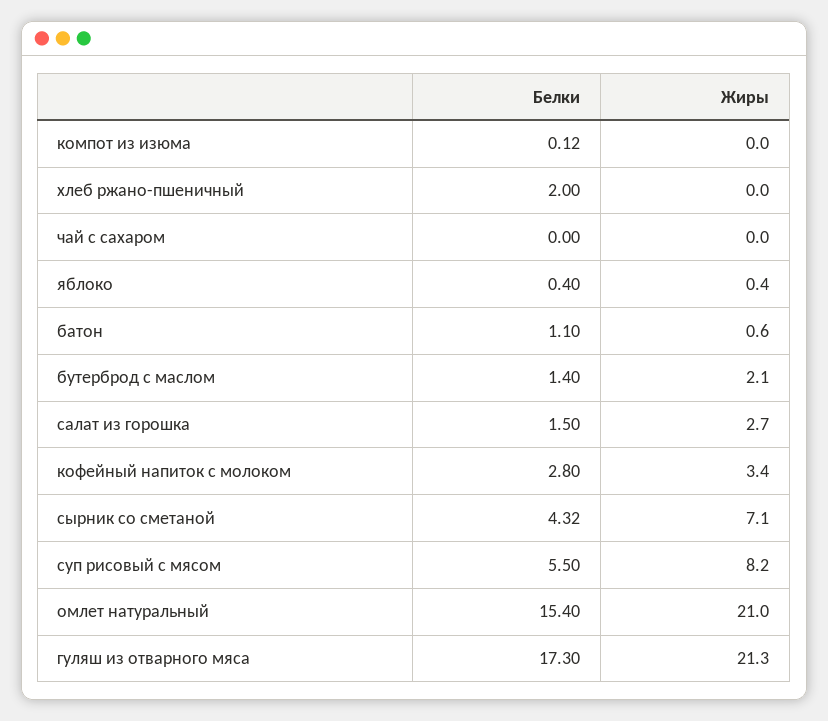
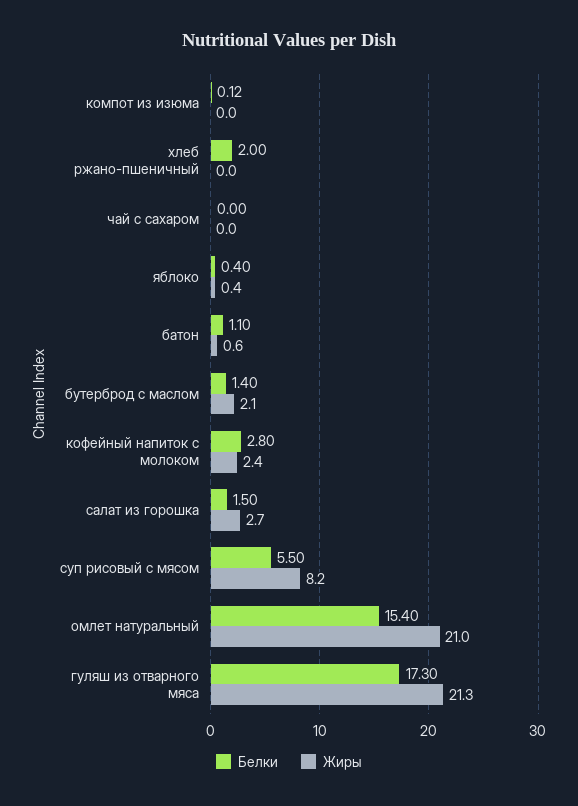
  {
    "Белки": {
      "компот из изюма": 0.12,
      "хлеб ржано-пшеничный": 2,
      "чай с сахаром": 0,
      "яблоко": 0.4,
      "батон": 1.1,
      "бутерброд с маслом": 1.4,
      "салат из горошка": 1.5,
      "кофейный напиток с молоком": 2.8,
-     "сырник со сметаной": 4.32,
      "суп рисовый с мясом": 5.5,
      "омлет натуральный": 15.4,
      "гуляш из отварного мяса": 17.3
    },
    "Жиры": {
      "компот из изюма": 0,
      "хлеб ржано-пшеничный": 0,
      "чай с сахаром": 0,
      "яблоко": 0.4,
      "батон": 0.6,
      "бутерброд с маслом": 2.1,
      "салат из горошка": 2.7,
-     "кофейный напиток с молоком": 3.4,
+     "кофейный напиток с молоком": 2.4,
-     "сырник со сметаной": 7.1,
      "суп рисовый с мясом": 8.2,
      "омлет натуральный": 21,
      "гуляш из отварного мяса": 21.3
    }
  }

